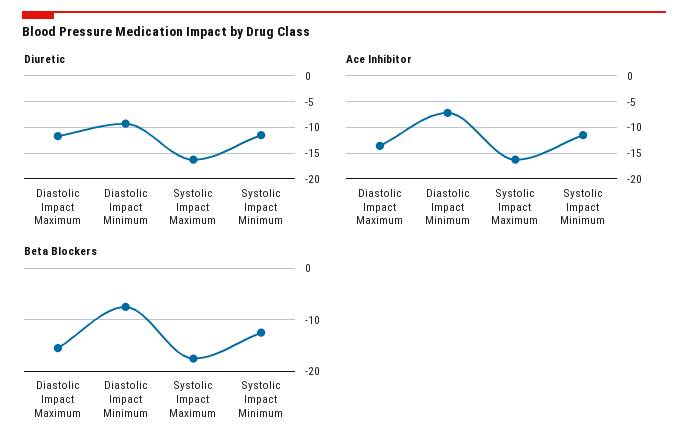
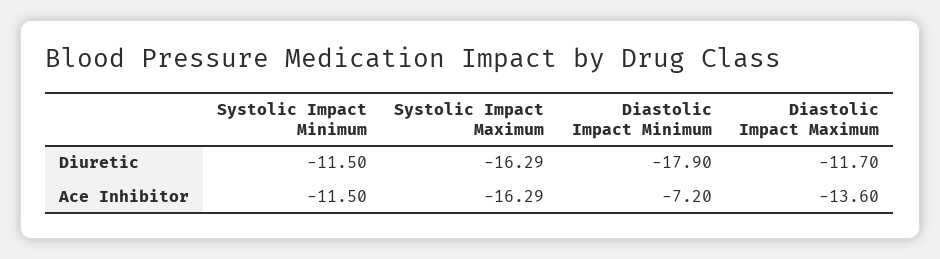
  {
    "Diuretic": {
      "Diastolic Impact Maximum": -11.7,
-     "Diastolic Impact Minimum": -10,
+     "Diastolic Impact Minimum": -17.9,
      "Systolic Impact Maximum": -16.29,
      "Systolic Impact Minimum": -11.5
    },
    "Ace Inhibitor": {
      "Diastolic Impact Maximum": -13.6,
      "Diastolic Impact Minimum": -7.2,
      "Systolic Impact Maximum": -16.29,
      "Systolic Impact Minimum": -11.5
-   },
+   }
-   "Beta Blockers": {
-     "Diastolic Impact Maximum": -16,
-     "Diastolic Impact Minimum": -8,
-     "Systolic Impact Maximum": -18,
-     "Systolic Impact Minimum": -12
-   }
  }

